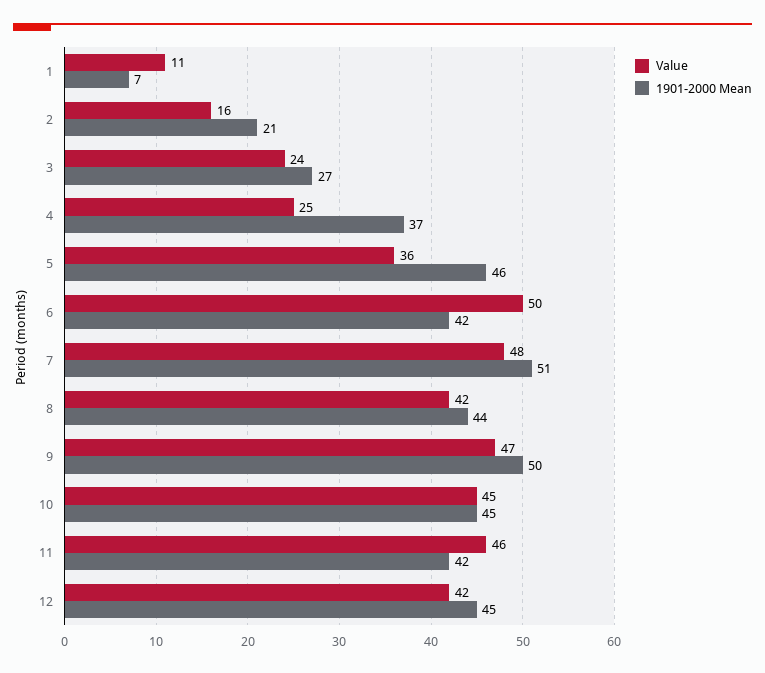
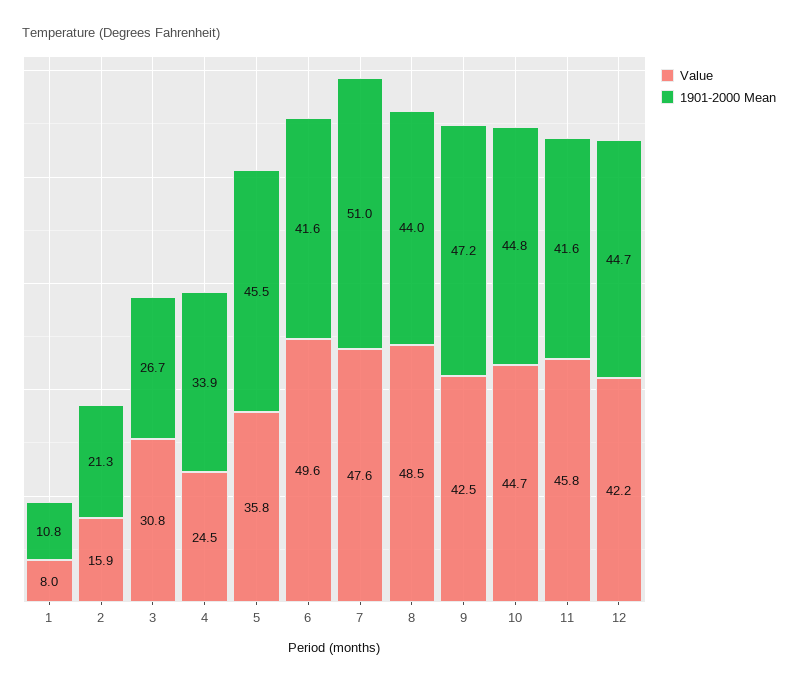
  {
    "Value": {
-     "1": 11,
+     "1": 8,
      "2": 15.9,
-     "3": 24,
+     "3": 30.8,
      "4": 24.5,
      "5": 35.8,
      "6": 49.6,
      "7": 47.6,
-     "8": 42,
+     "8": 48.5,
-     "9": 47,
+     "9": 42.5,
      "10": 44.7,
      "11": 45.8,
      "12": 42.2
    },
    "1901-2000 Mean": {
-     "1": 7,
+     "1": 10.8,
      "2": 21.3,
      "3": 26.7,
-     "4": 37,
+     "4": 33.9,
      "5": 45.5,
      "6": 41.6,
      "7": 51,
      "8": 44,
-     "9": 50,
+     "9": 47.2,
      "10": 44.8,
      "11": 41.6,
      "12": 44.7
    }
  }

